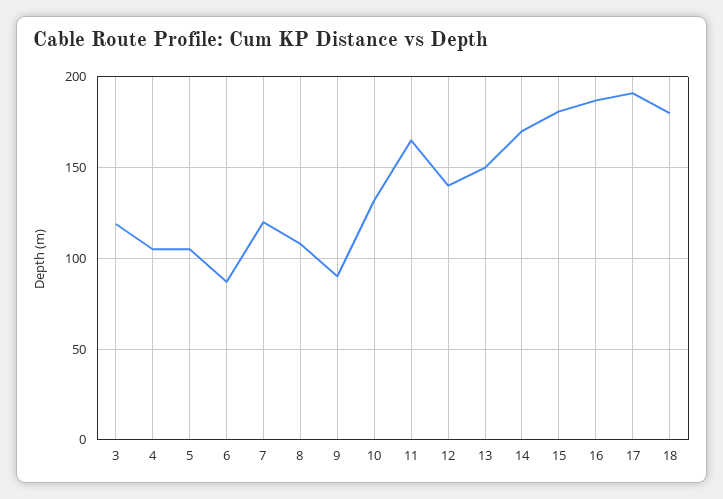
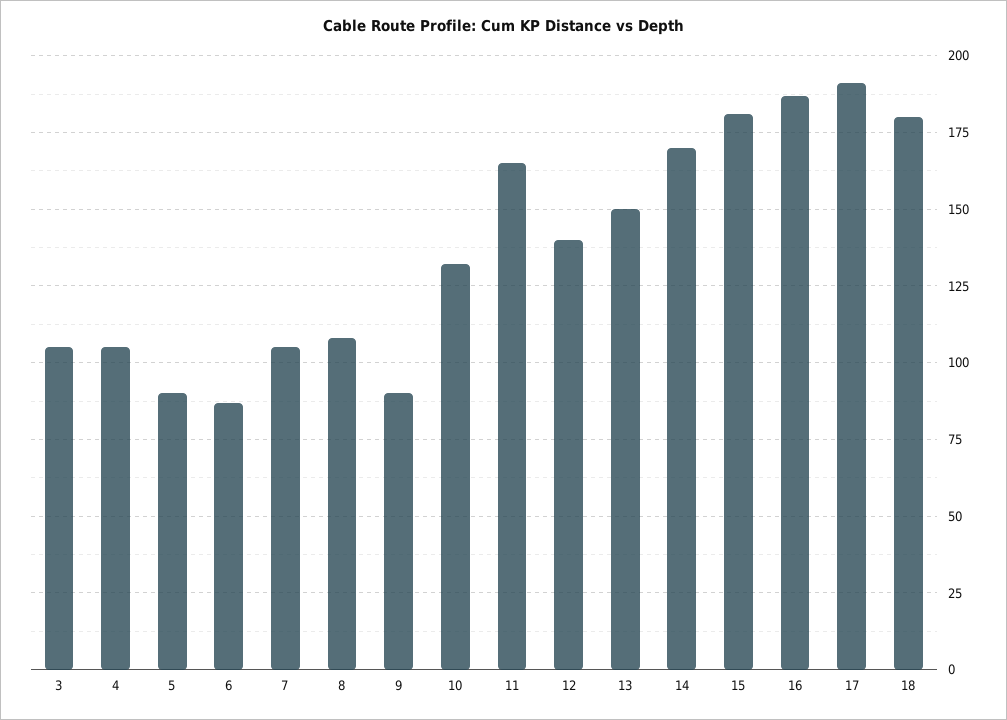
  {
-   "3": 120,
+   "3": 105,
    "4": 105,
-   "5": 105,
+   "5": 90,
    "6": 85,
-   "7": 120,
+   "7": 105,
    "8": 110,
    "9": 90,
    "10": 130,
    "11": 165,
    "12": 140,
    "13": 150,
    "14": 170,
    "15": 180,
    "16": 185,
    "17": 190,
    "18": 180
  }

